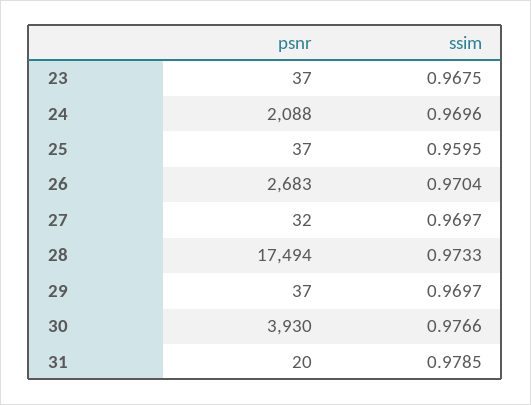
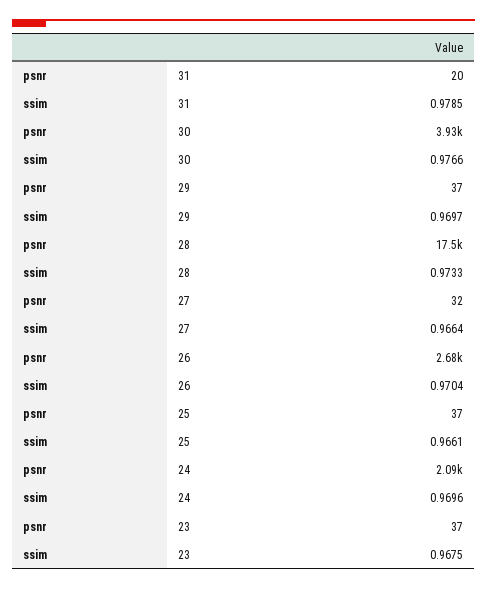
  {
    "psnr": {
      "23": 37,
      "24": 2088,
      "25": 37,
      "26": 2683,
      "27": 32,
      "28": 17494,
      "29": 37,
      "30": 3930,
      "31": 20
    },
    "ssim": {
      "23": 0.9675,
      "24": 0.9696,
-     "25": 0.9595,
+     "25": 0.9661,
      "26": 0.9704,
-     "27": 0.9697,
+     "27": 0.9664,
      "28": 0.9733,
      "29": 0.9697,
      "30": 0.9766,
      "31": 0.9785
    }
  }

